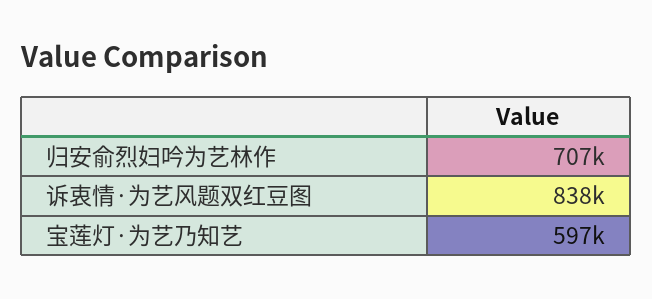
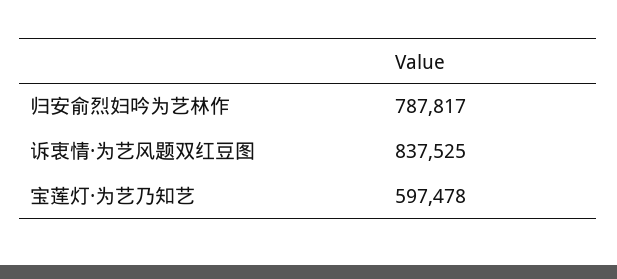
  {
-   "归安俞烈妇吟为艺林作": 707000,
+   "归安俞烈妇吟为艺林作": 787817,
    "诉衷情·为艺风题双红豆图": 837525,
    "宝莲灯·为艺乃知艺": 597478
  }

